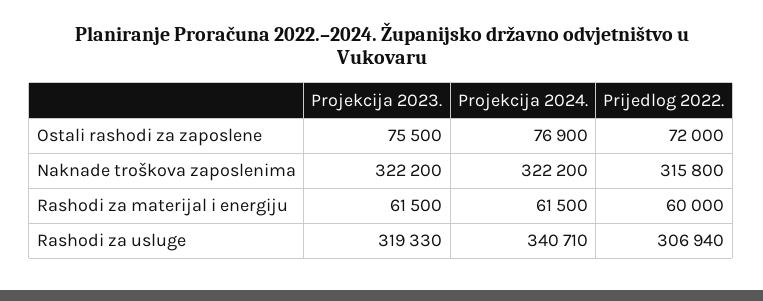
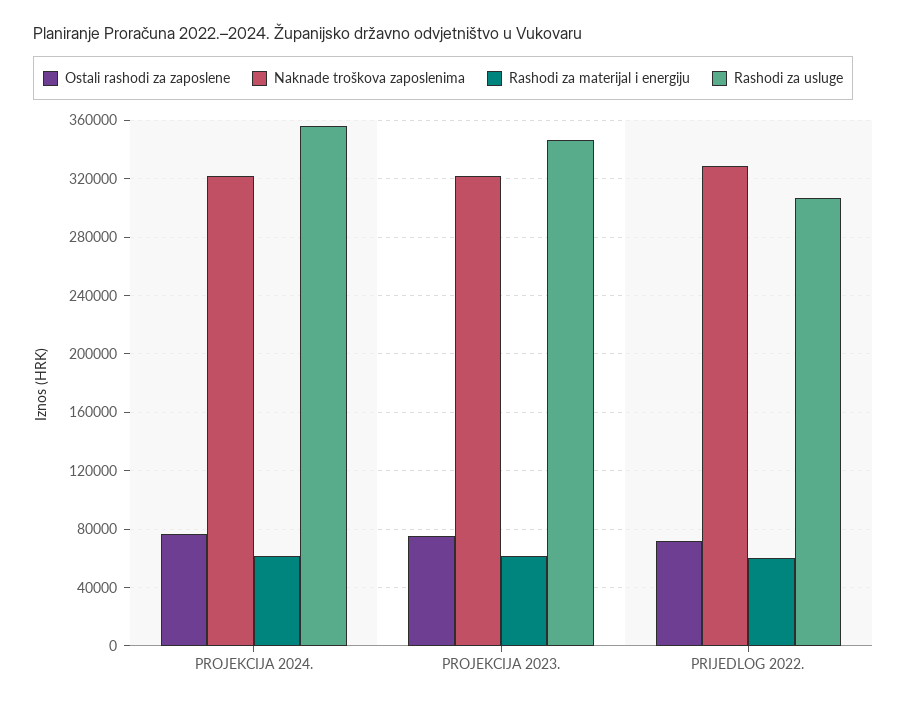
  {
    "Ostali rashodi za zaposlene": {
      "Projekcija 2023.": 75500,
      "Projekcija 2024.": 76900,
      "Prijedlog 2022.": 72000
    },
    "Naknade troškova zaposlenima": {
      "Projekcija 2023.": 322200,
      "Projekcija 2024.": 322200,
-     "Prijedlog 2022.": 315800
+     "Prijedlog 2022.": 330000
    },
    "Rashodi za materijal i energiju": {
      "Projekcija 2023.": 61500,
      "Projekcija 2024.": 61500,
      "Prijedlog 2022.": 60000
    },
    "Rashodi za usluge": {
-     "Projekcija 2023.": 319330,
+     "Projekcija 2023.": 345000,
-     "Projekcija 2024.": 340710,
+     "Projekcija 2024.": 355000,
      "Prijedlog 2022.": 306940
    }
  }

